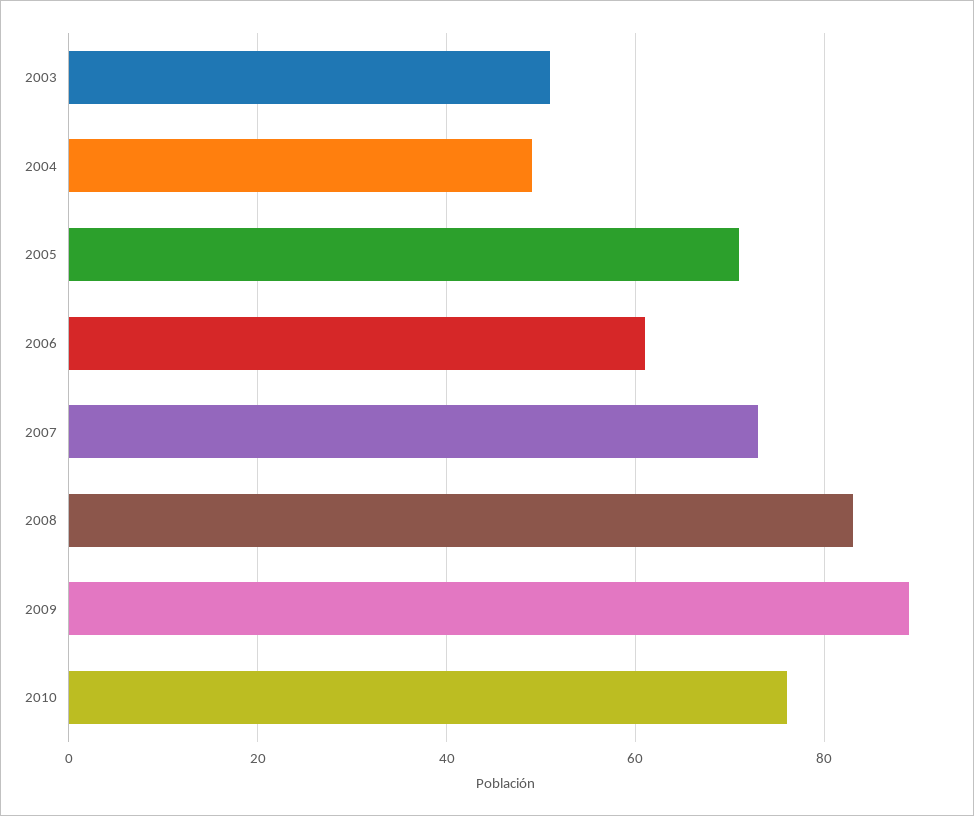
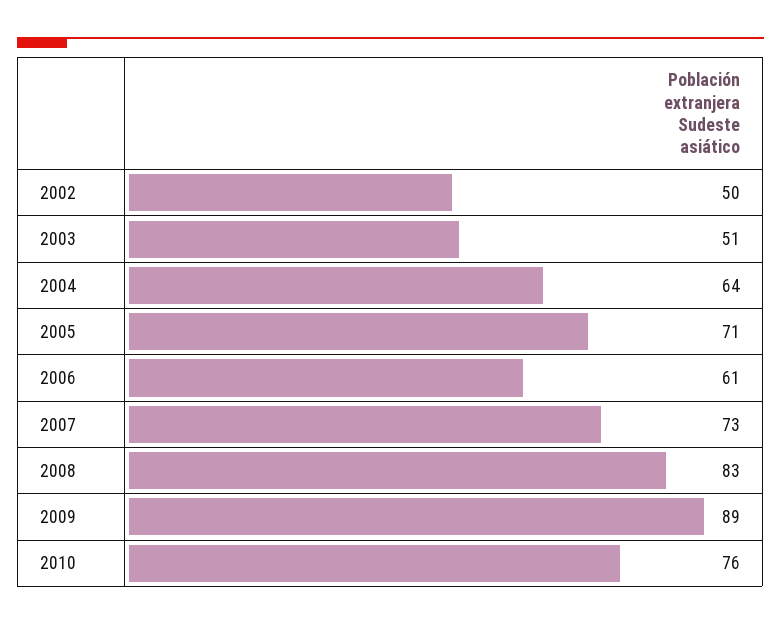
  {
    "2003": 51,
-   "2004": 50,
+   "2004": 64,
    "2005": 71,
    "2006": 61,
    "2007": 73,
    "2008": 83,
    "2009": 89,
-   "2010": 76
+   "2010": 76,
+   "2002": 50
  }

